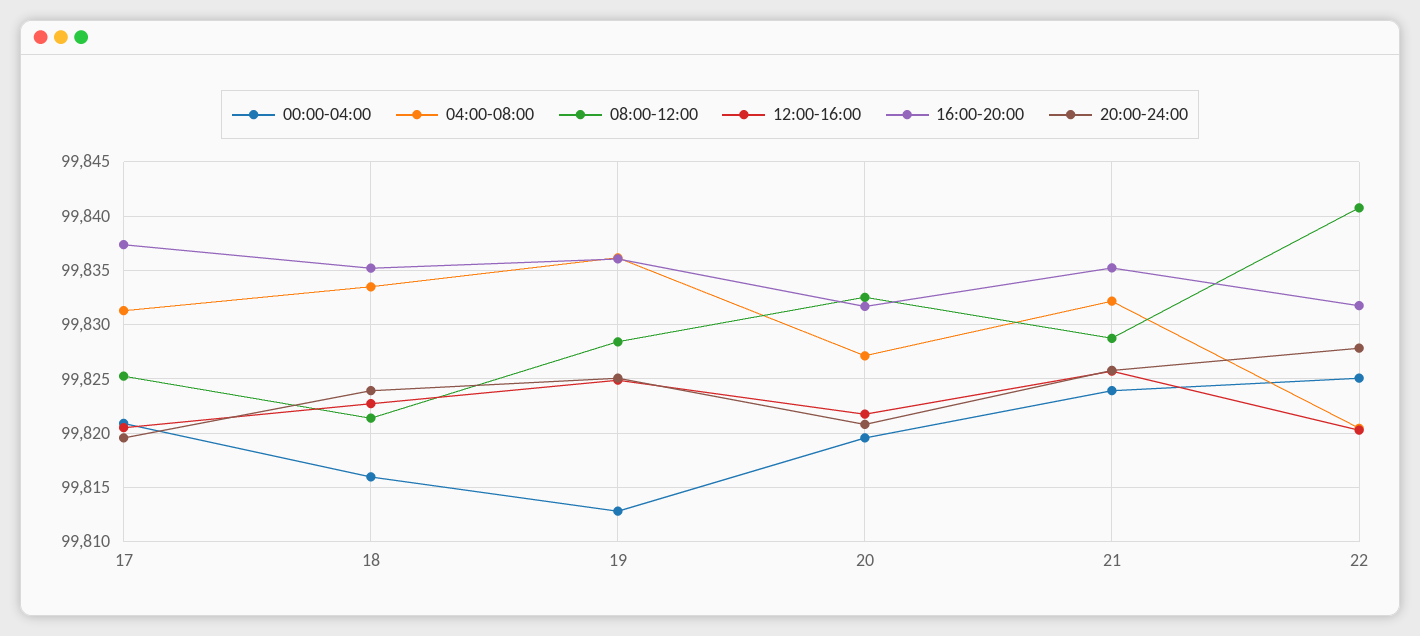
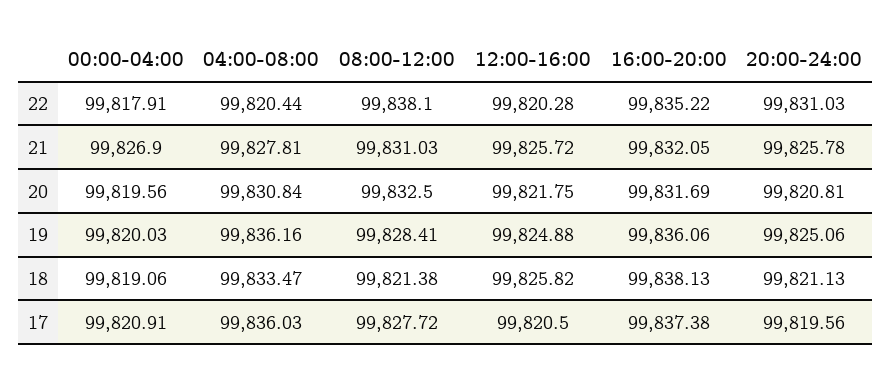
  {
    "00:00-04:00": {
      "17": 99820.91,
-     "18": 99816,
+     "18": 99819.06,
-     "19": 99813,
+     "19": 99820.03,
      "20": 99819.56,
-     "21": 99824,
+     "21": 99826.9,
-     "22": 99825
+     "22": 99817.91
    },
    "04:00-08:00": {
-     "17": 99831,
+     "17": 99836.03,
      "18": 99833.47,
      "19": 99836.16,
-     "20": 99827,
+     "20": 99830.84,
-     "21": 99832,
+     "21": 99827.81,
      "22": 99820.44
    },
    "08:00-12:00": {
-     "17": 99825,
+     "17": 99827.72,
      "18": 99821.38,
      "19": 99828.41,
      "20": 99832.5,
-     "21": 99829,
+     "21": 99831.03,
-     "22": 99841
+     "22": 99838.1
    },
    "12:00-16:00": {
      "17": 99820.5,
-     "18": 99823,
+     "18": 99825.82,
      "19": 99824.88,
      "20": 99821.75,
      "21": 99825.72,
      "22": 99820.28
    },
    "16:00-20:00": {
      "17": 99837.38,
-     "18": 99835,
+     "18": 99838.13,
      "19": 99836.06,
      "20": 99831.69,
-     "21": 99835,
+     "21": 99832.05,
-     "22": 99832
+     "22": 99835.22
    },
    "20:00-24:00": {
      "17": 99819.56,
-     "18": 99824,
+     "18": 99821.13,
      "19": 99825.06,
      "20": 99820.81,
      "21": 99825.78,
-     "22": 99828
+     "22": 99831.03
    }
  }

